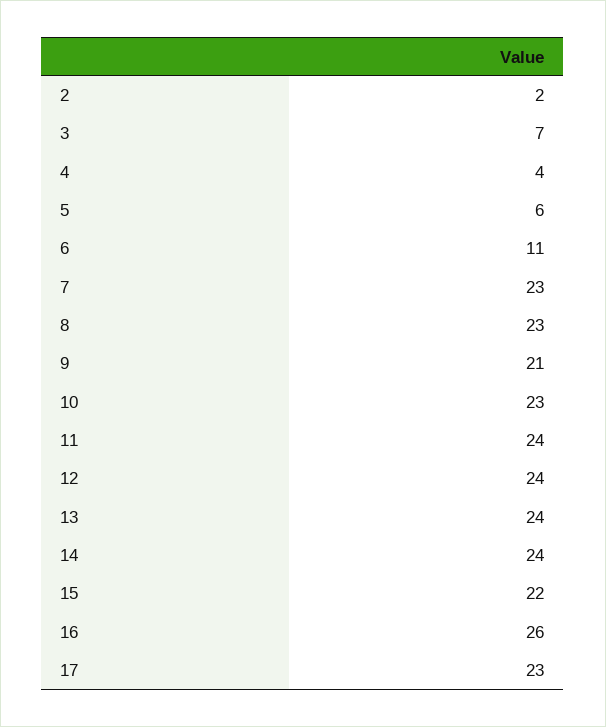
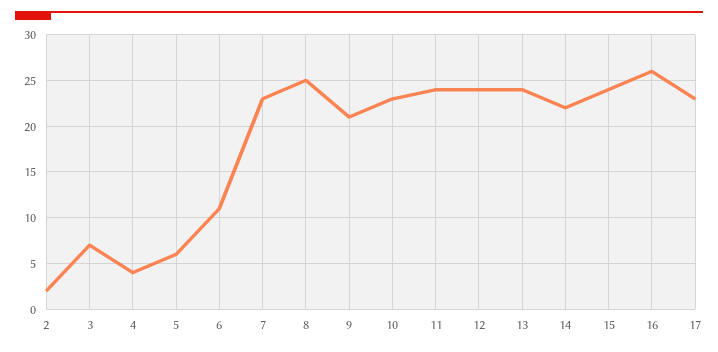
  {
    "2": 2,
    "3": 7,
    "4": 4,
    "5": 6,
    "6": 11,
    "7": 23,
-   "8": 23,
+   "8": 25,
    "9": 21,
    "10": 23,
    "11": 24,
    "12": 24,
    "13": 24,
-   "14": 24,
+   "14": 22,
-   "15": 22,
+   "15": 24,
    "16": 26,
    "17": 23
  }

